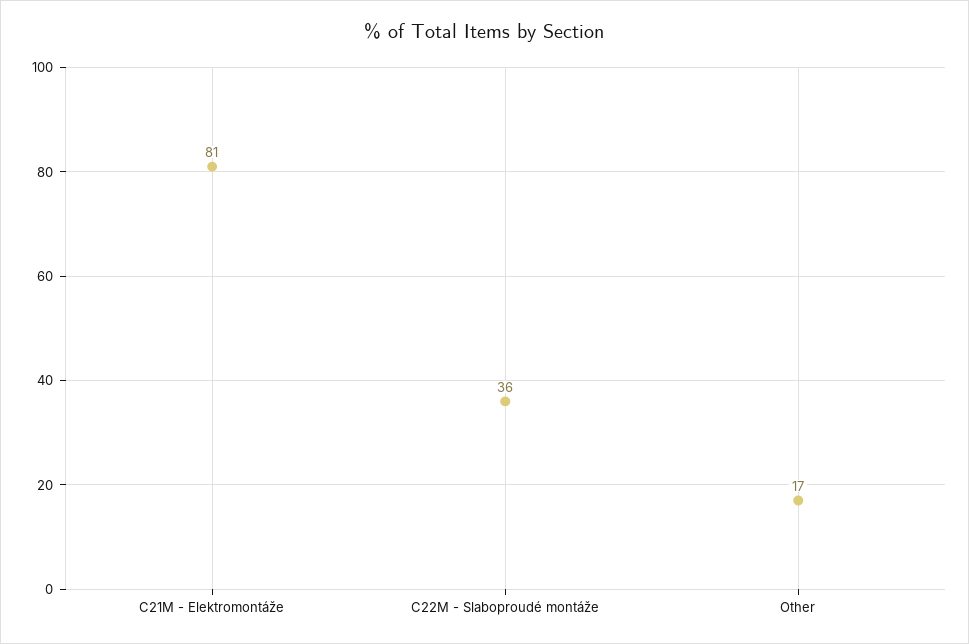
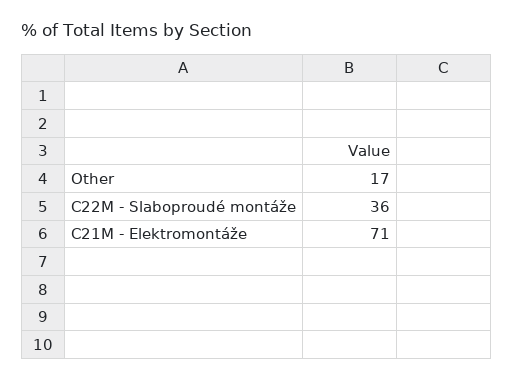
  {
-   "C21M - Elektromontáže": 81,
+   "C21M - Elektromontáže": 71,
    "C22M - Slaboproudé montáže": 36,
    "Other": 17
  }

